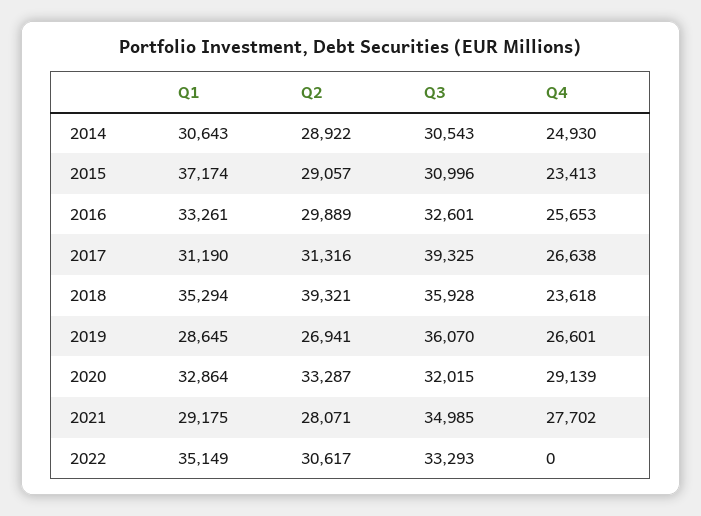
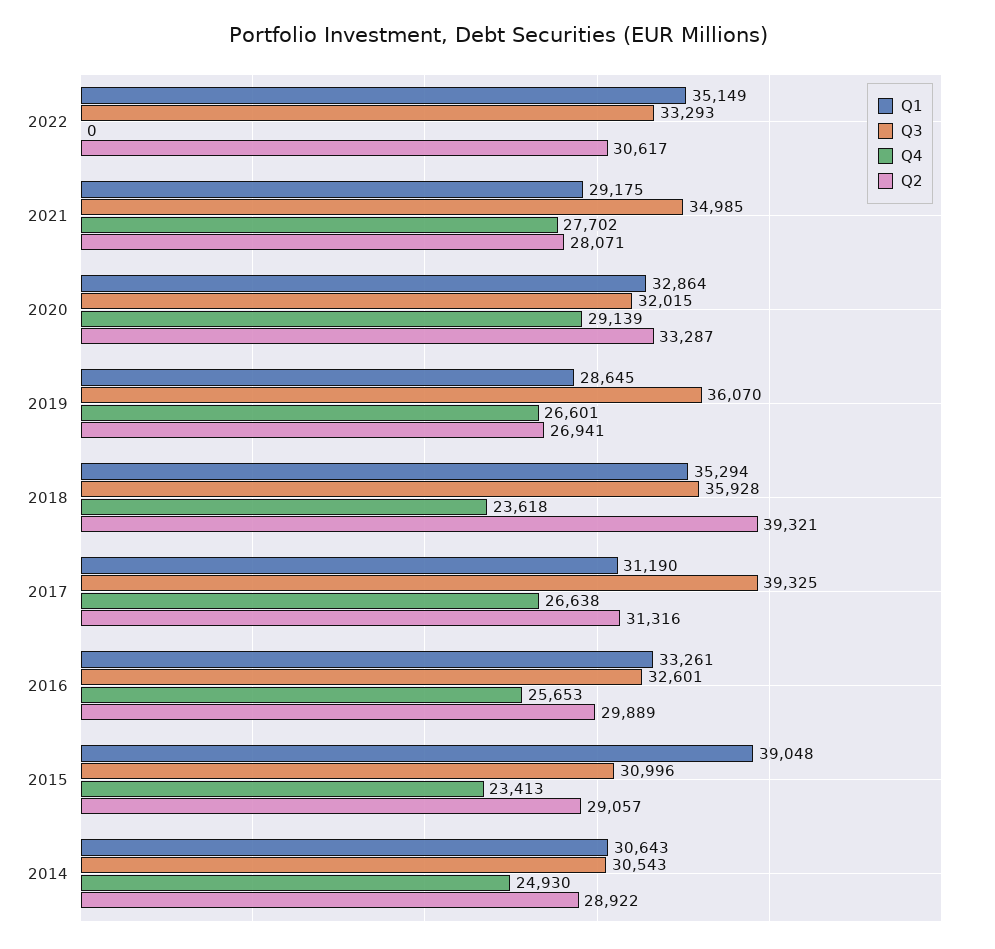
  {
    "Q1": {
      "2014": 30643,
-     "2015": 37174,
+     "2015": 39048,
      "2016": 33261,
      "2017": 31190,
      "2018": 35294,
      "2019": 28645,
      "2020": 32864,
      "2021": 29175,
      "2022": 35149
    },
    "Q2": {
      "2014": 28922,
      "2015": 29057,
      "2016": 29889,
      "2017": 31316,
      "2018": 39321,
      "2019": 26941,
      "2020": 33287,
      "2021": 28071,
      "2022": 30617
    },
    "Q3": {
      "2014": 30543,
      "2015": 30996,
      "2016": 32601,
      "2017": 39325,
      "2018": 35928,
      "2019": 36070,
      "2020": 32015,
      "2021": 34985,
      "2022": 33293
    },
    "Q4": {
      "2014": 24930,
      "2015": 23413,
      "2016": 25653,
      "2017": 26638,
      "2018": 23618,
      "2019": 26601,
      "2020": 29139,
      "2021": 27702,
      "2022": 0
    }
  }

